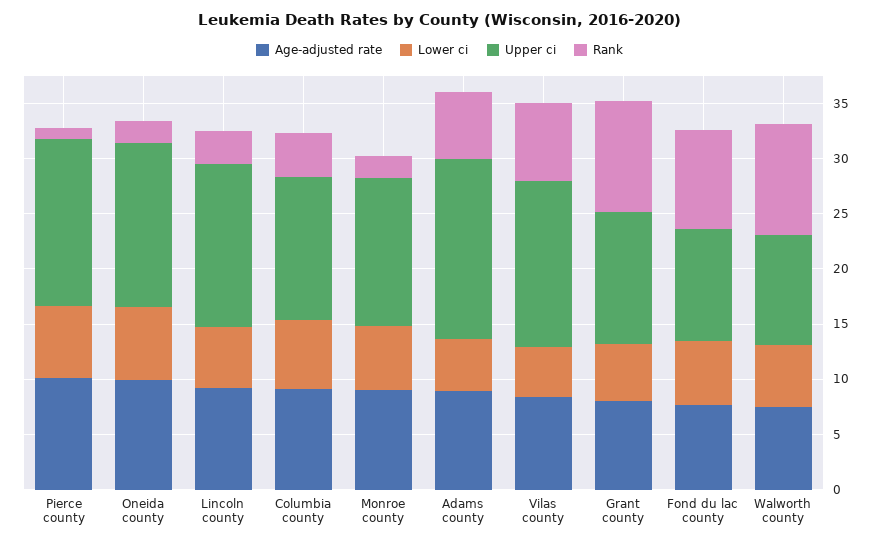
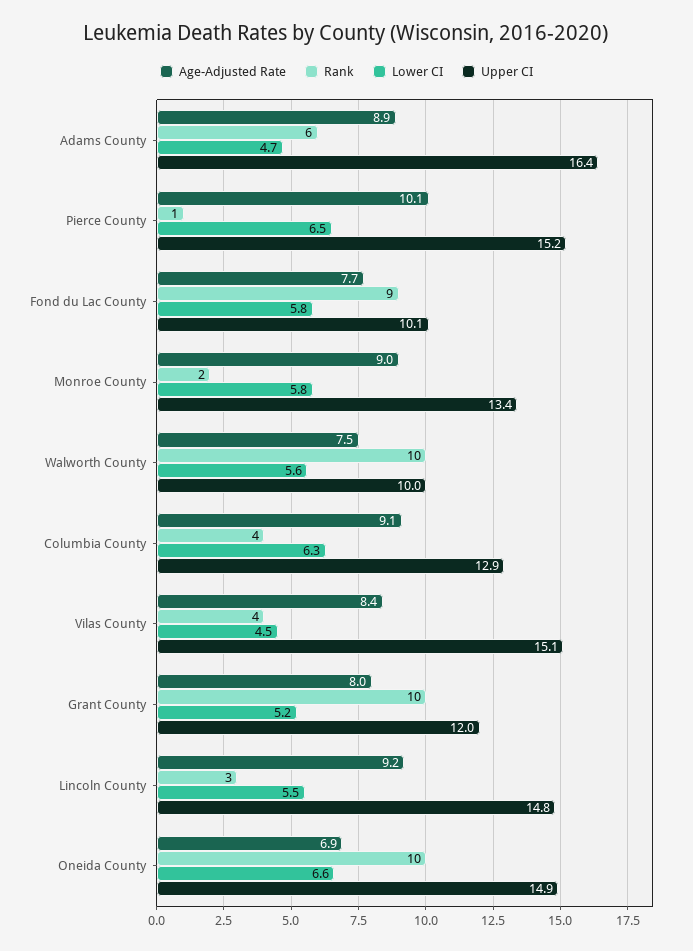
  {
    "Age-adjusted rate": {
      "Pierce county": 10.1,
-     "Oneida county": 10,
+     "Oneida county": 6.9,
      "Lincoln county": 9.2,
      "Columbia county": 9.1,
      "Monroe county": 9,
      "Adams county": 8.9,
      "Vilas county": 8.4,
      "Grant county": 8,
      "Fond du lac county": 7.7,
      "Walworth county": 7.5
    },
    "Lower ci": {
      "Pierce county": 6.5,
      "Oneida county": 6.6,
      "Lincoln county": 5.5,
      "Columbia county": 6.3,
      "Monroe county": 5.8,
      "Adams county": 4.7,
      "Vilas county": 4.5,
      "Grant county": 5.2,
      "Fond du lac county": 5.8,
      "Walworth county": 5.6
    },
    "Upper ci": {
      "Pierce county": 15.2,
      "Oneida county": 14.9,
      "Lincoln county": 14.8,
      "Columbia county": 12.9,
      "Monroe county": 13.4,
      "Adams county": 16.4,
      "Vilas county": 15.1,
      "Grant county": 12,
      "Fond du lac county": 10.1,
      "Walworth county": 10
    },
    "Rank": {
      "Pierce county": 1,
-     "Oneida county": 2,
+     "Oneida county": 10,
      "Lincoln county": 3,
      "Columbia county": 4,
      "Monroe county": 2,
      "Adams county": 6,
-     "Vilas county": 7,
+     "Vilas county": 4,
      "Grant county": 10,
      "Fond du lac county": 9,
      "Walworth county": 10
    }
  }

